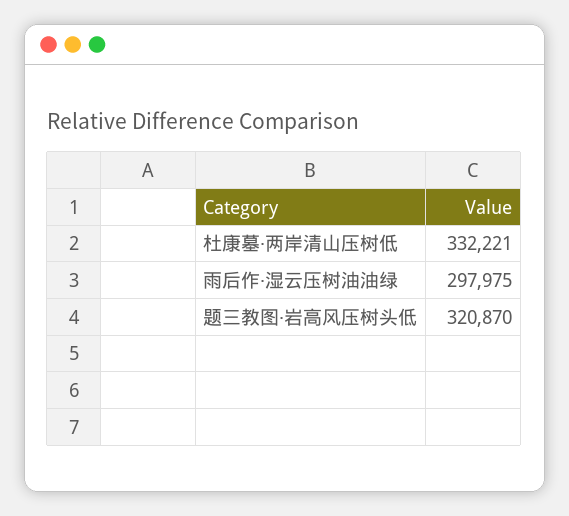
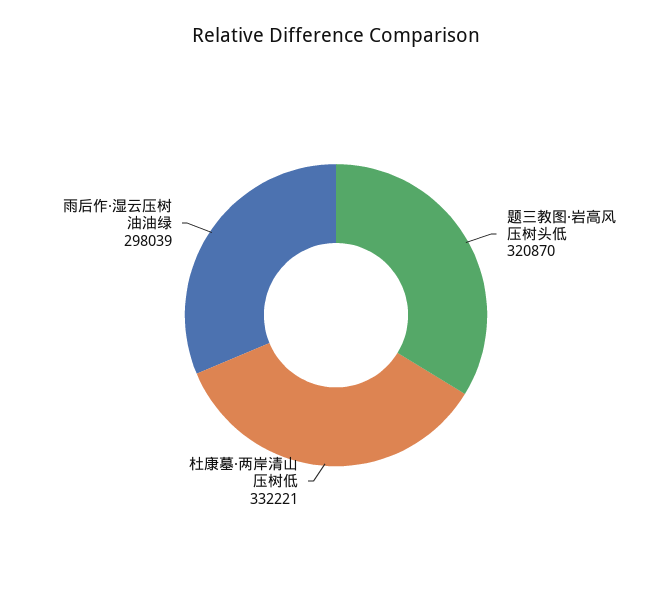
  {
    "杜康墓·两岸清山压树低": 332221,
-   "雨后作·湿云压树油油绿": 297975,
+   "雨后作·湿云压树油油绿": 298039,
    "题三教图·岩高风压树头低": 320870
  }

